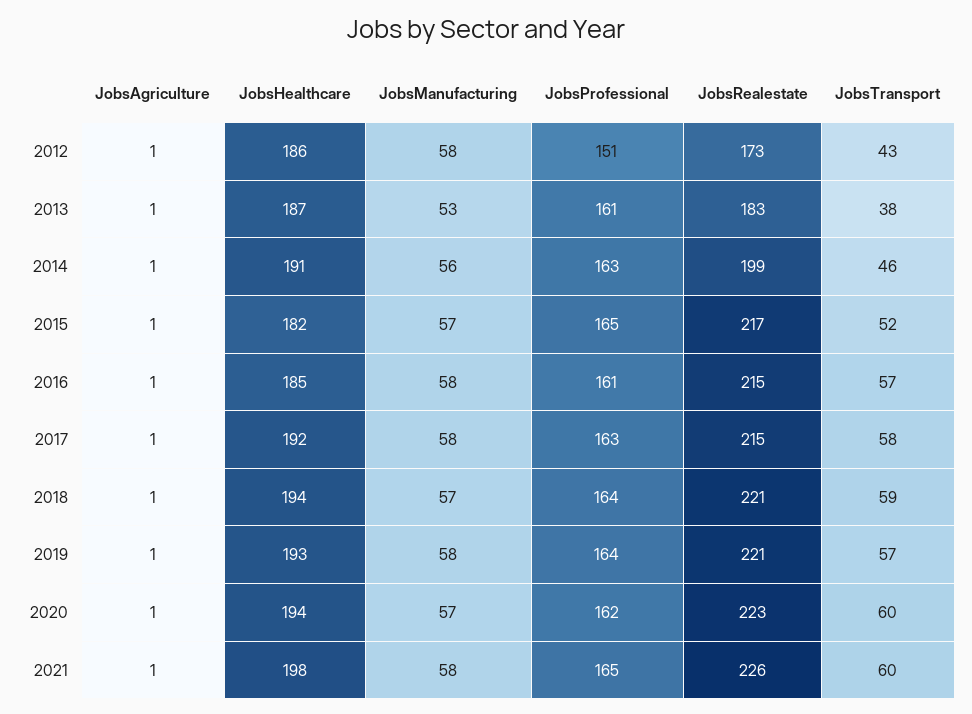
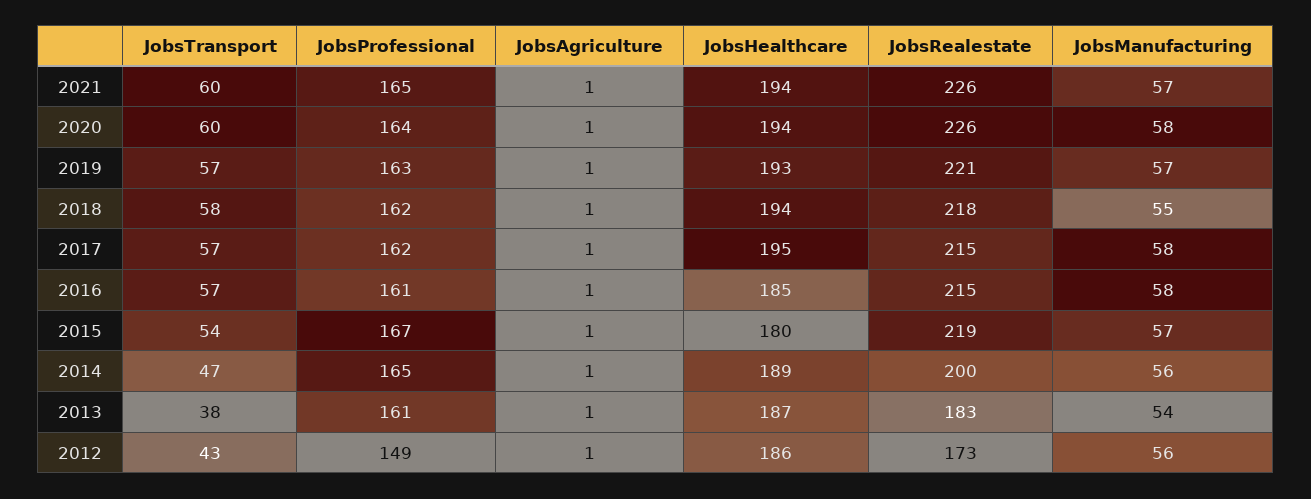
  {
    "JobsAgriculture": {
      "2012": 1,
      "2013": 1,
      "2014": 1,
      "2015": 1,
      "2016": 1,
      "2017": 1,
      "2018": 1,
      "2019": 1,
      "2020": 1,
      "2021": 1
    },
    "JobsHealthcare": {
      "2012": 186,
      "2013": 187,
-     "2014": 191,
+     "2014": 189,
-     "2015": 182,
+     "2015": 180,
      "2016": 185,
-     "2017": 192,
+     "2017": 195,
      "2018": 194,
      "2019": 193,
      "2020": 194,
-     "2021": 198
+     "2021": 194
    },
    "JobsManufacturing": {
-     "2012": 58,
+     "2012": 56,
-     "2013": 53,
+     "2013": 54,
      "2014": 56,
      "2015": 57,
      "2016": 58,
      "2017": 58,
-     "2018": 57,
+     "2018": 55,
-     "2019": 58,
+     "2019": 57,
-     "2020": 57,
+     "2020": 58,
-     "2021": 58
+     "2021": 57
    },
    "JobsProfessional": {
-     "2012": 151,
+     "2012": 149,
      "2013": 161,
-     "2014": 163,
+     "2014": 165,
-     "2015": 165,
+     "2015": 167,
      "2016": 161,
-     "2017": 163,
+     "2017": 162,
-     "2018": 164,
+     "2018": 162,
-     "2019": 164,
+     "2019": 163,
-     "2020": 162,
+     "2020": 164,
      "2021": 165
    },
    "JobsRealestate": {
      "2012": 173,
      "2013": 183,
-     "2014": 199,
+     "2014": 200,
-     "2015": 217,
+     "2015": 219,
      "2016": 215,
      "2017": 215,
-     "2018": 221,
+     "2018": 218,
      "2019": 221,
-     "2020": 223,
+     "2020": 226,
      "2021": 226
    },
    "JobsTransport": {
      "2012": 43,
      "2013": 38,
-     "2014": 46,
+     "2014": 47,
-     "2015": 52,
+     "2015": 54,
      "2016": 57,
-     "2017": 58,
+     "2017": 57,
-     "2018": 59,
+     "2018": 58,
      "2019": 57,
      "2020": 60,
      "2021": 60
    }
  }

